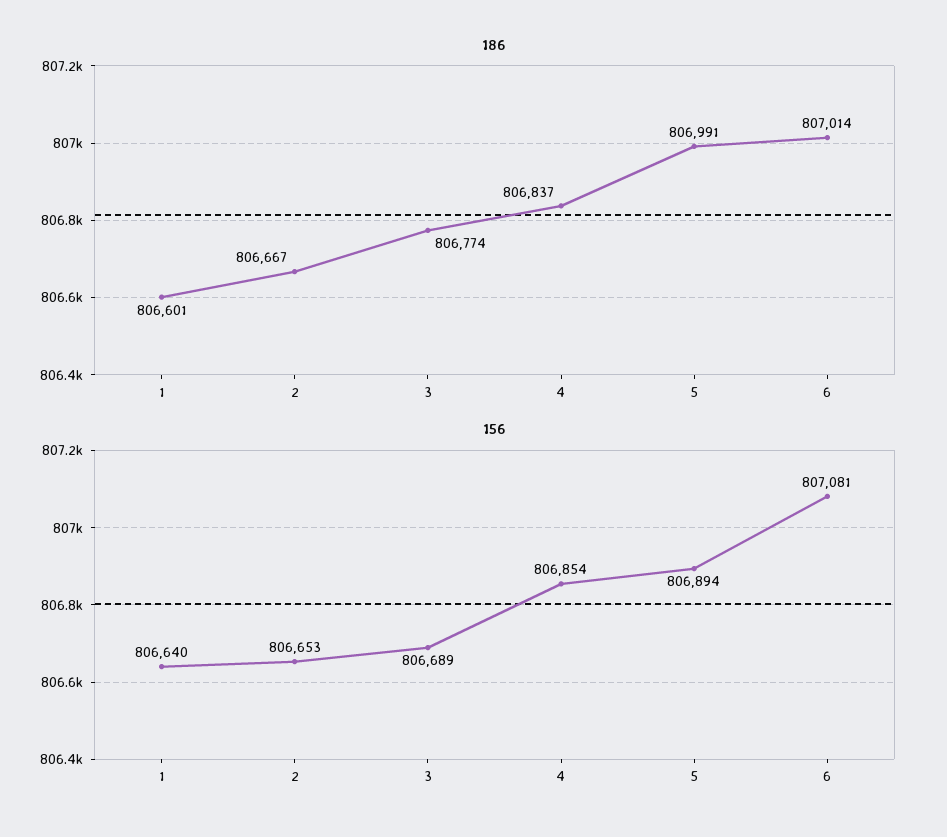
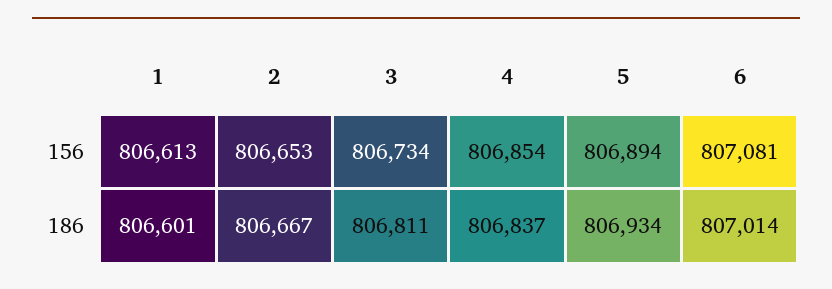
  {
    "186": {
      "1": 806601,
      "2": 806667,
-     "3": 806774,
+     "3": 806811,
      "4": 806837,
-     "5": 806991,
+     "5": 806934,
      "6": 807014
    },
    "156": {
-     "1": 806640,
+     "1": 806613,
      "2": 806653,
-     "3": 806689,
+     "3": 806734,
      "4": 806854,
      "5": 806894,
      "6": 807081
    }
  }

